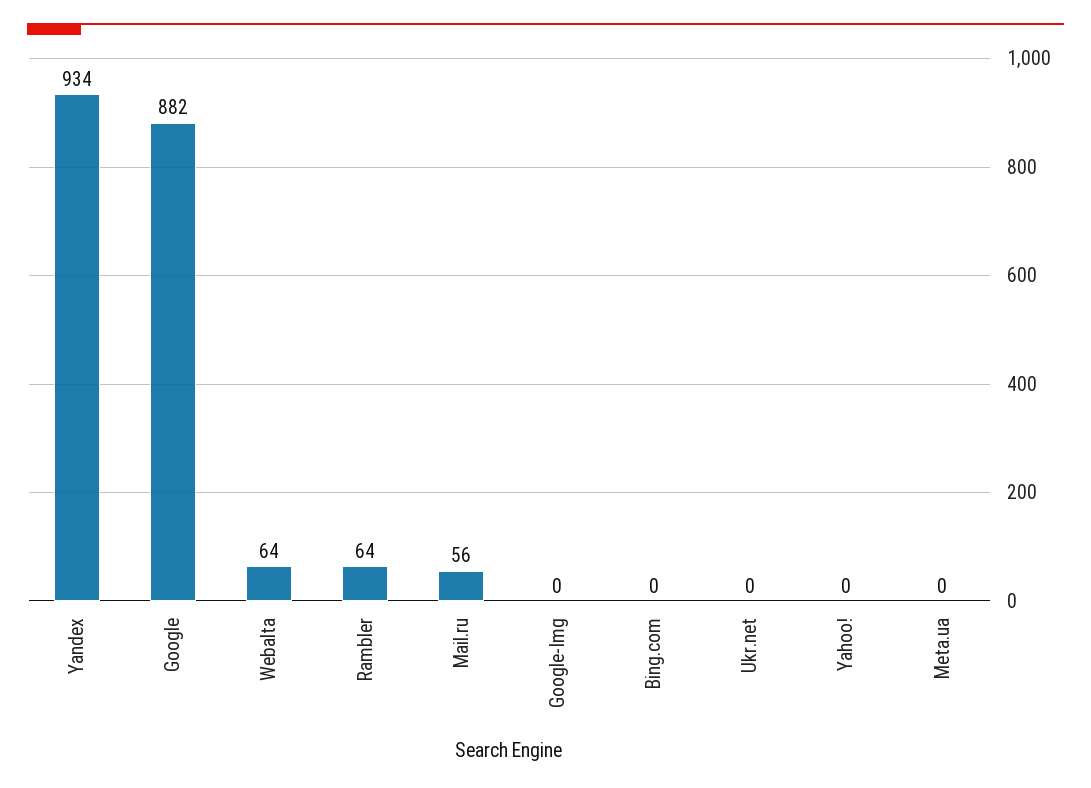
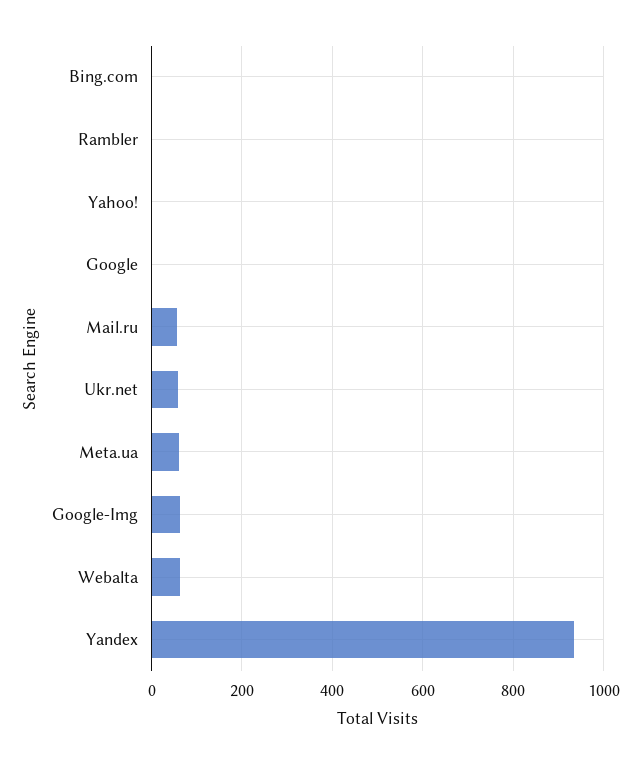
  {
    "Yandex": 934,
-   "Google": 882,
+   "Google": 0,
    "Webalta": 64,
-   "Rambler": 64,
+   "Rambler": 0,
    "Mail.ru": 56,
-   "Google-Img": 0,
+   "Google-Img": 60,
    "Bing.com": 0,
-   "Ukr.net": 0,
+   "Ukr.net": 60,
    "Yahoo!": 0,
-   "Meta.ua": 0
+   "Meta.ua": 60
  }

